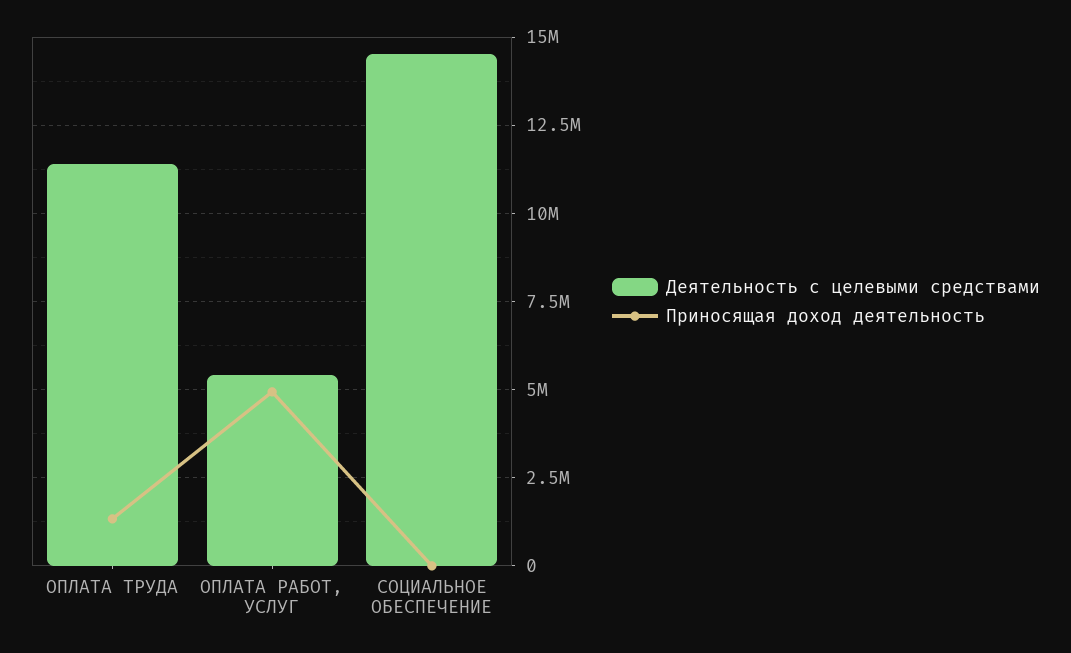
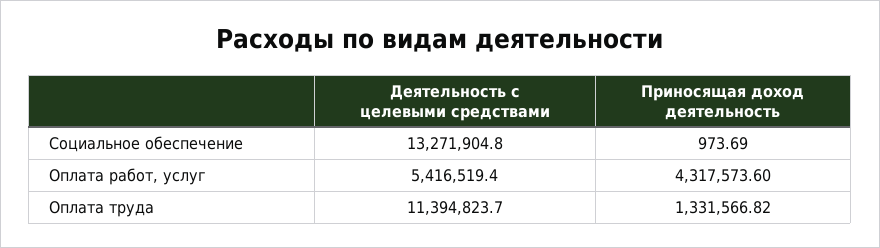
  {
    "Деятельность с целевыми средствами": {
      "ОПЛАТА ТРУДА": 11394823.7,
      "ОПЛАТА РАБОТ, УСЛУГ": 5416519.4,
-     "СОЦИАЛЬНОЕ ОБЕСПЕЧЕНИЕ": 14500000
+     "СОЦИАЛЬНОЕ ОБЕСПЕЧЕНИЕ": 13271904.8
    },
    "Приносящая доход деятельность": {
      "ОПЛАТА ТРУДА": 1331566.82,
-     "ОПЛАТА РАБОТ, УСЛУГ": 5000000,
+     "ОПЛАТА РАБОТ, УСЛУГ": 4317573.6,
      "СОЦИАЛЬНОЕ ОБЕСПЕЧЕНИЕ": 973.69
    }
  }

